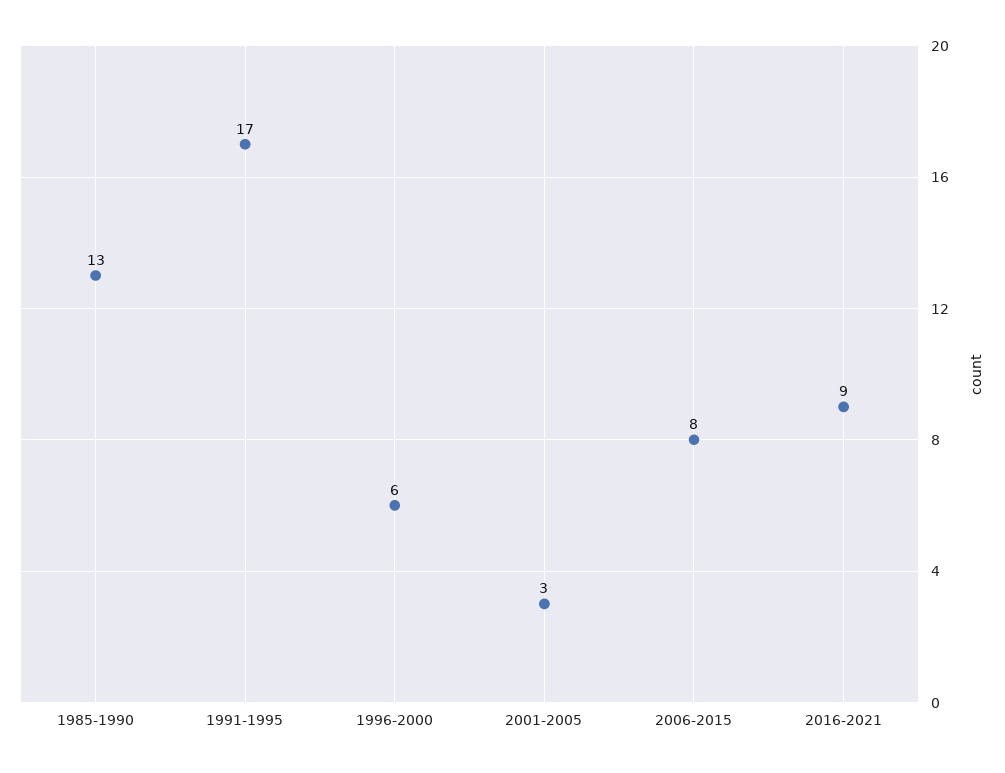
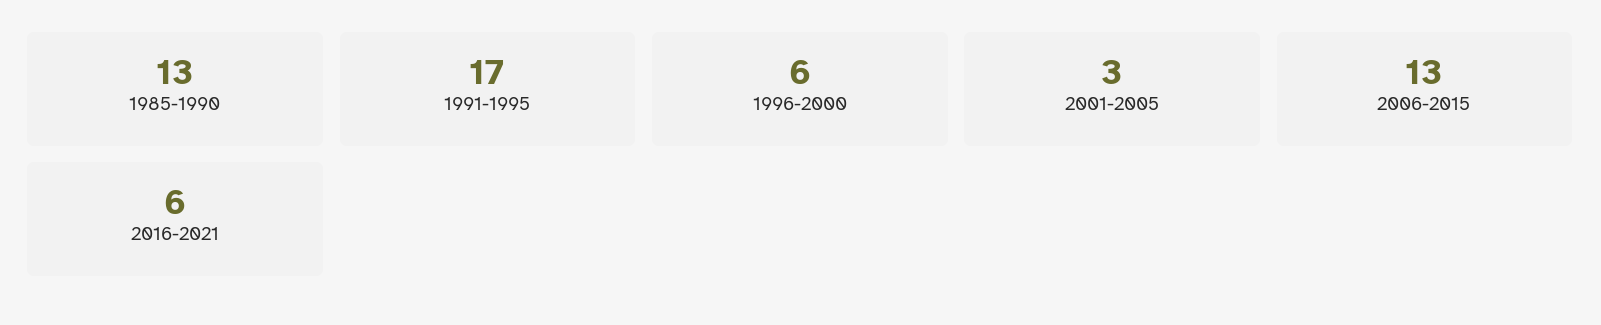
  {
    "1985-1990": 13,
    "1991-1995": 17,
    "1996-2000": 6,
    "2001-2005": 3,
-   "2006-2015": 8,
+   "2006-2015": 13,
-   "2016-2021": 9
+   "2016-2021": 6
  }

